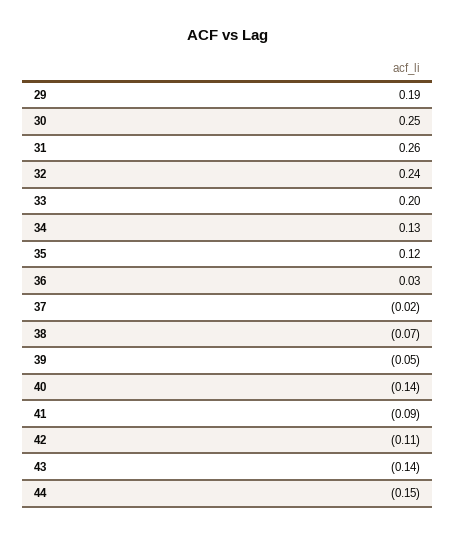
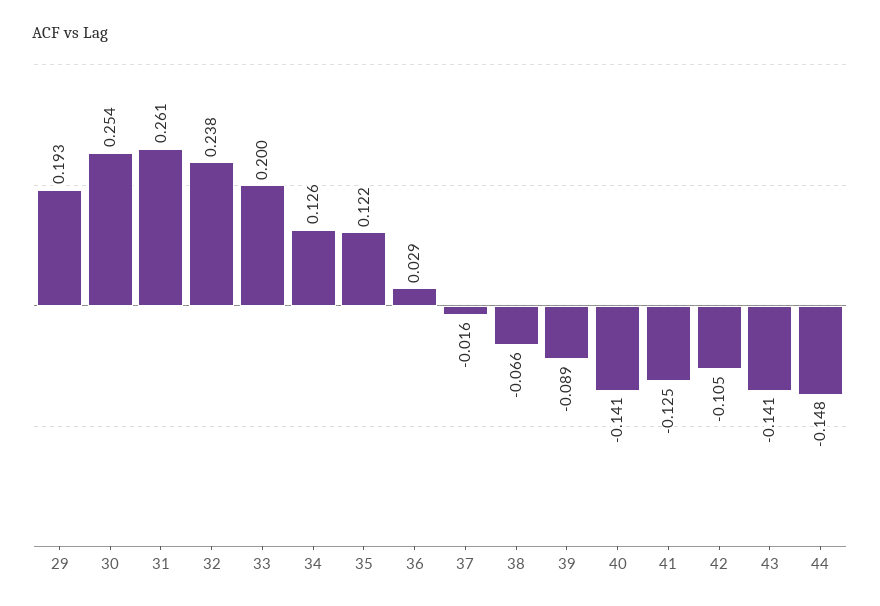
  {
    "29": 0.193,
    "30": 0.254,
    "31": 0.261,
    "32": 0.238,
    "33": 0.2,
    "34": 0.126,
    "35": 0.122,
    "36": 0.029,
    "37": -0.016,
    "38": -0.066,
-   "39": -0.05,
+   "39": -0.089,
    "40": -0.141,
-   "41": -0.09,
+   "41": -0.125,
    "42": -0.105,
    "43": -0.141,
    "44": -0.148
  }

